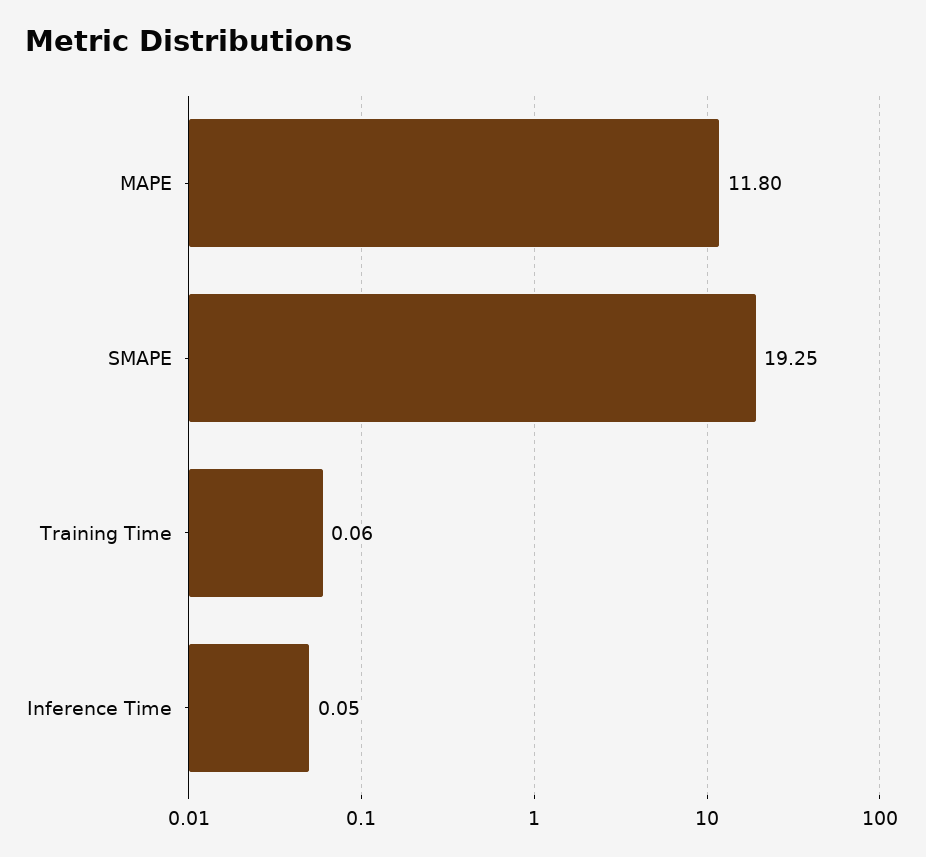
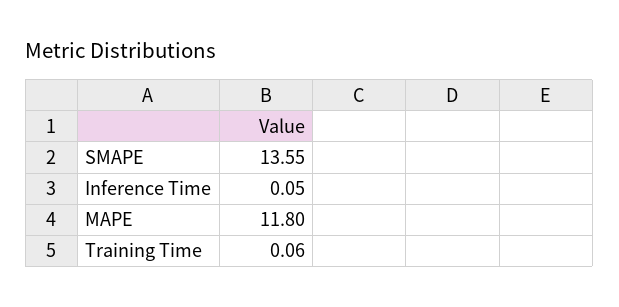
  {
    "MAPE": 11.8,
-   "SMAPE": 19.25,
+   "SMAPE": 13.55,
    "Training Time": 0.06,
    "Inference Time": 0.05
  }

